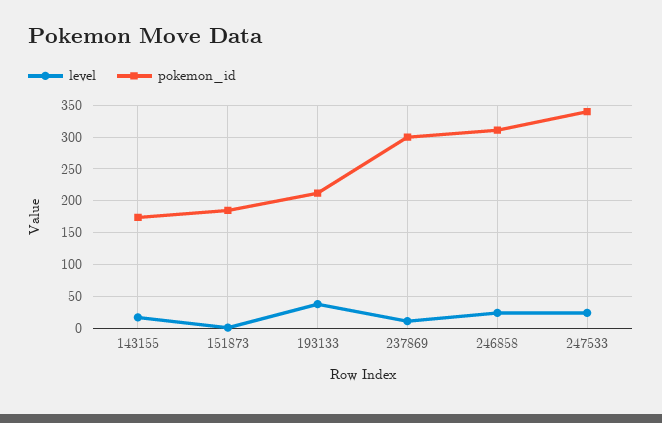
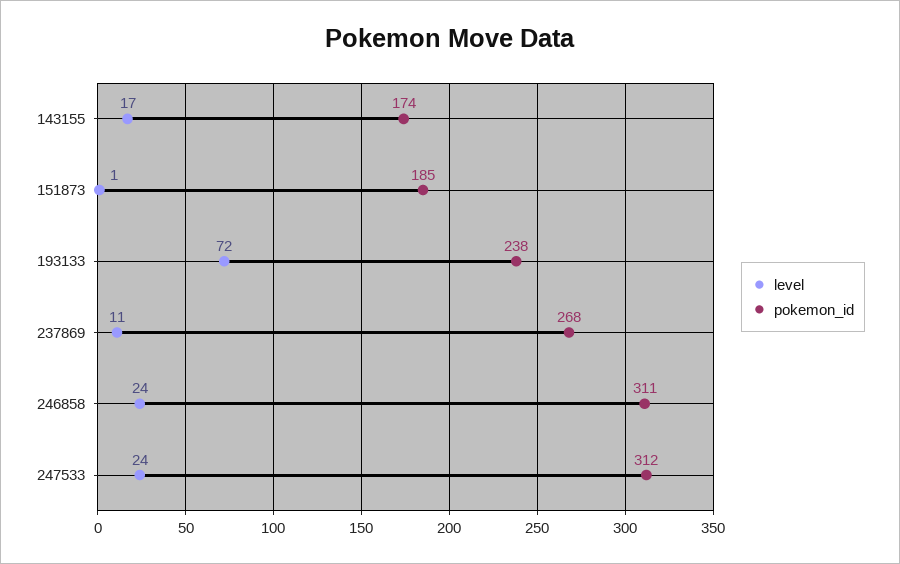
  {
    "level": {
      "143155": 17,
      "151873": 1,
-     "193133": 40,
+     "193133": 72,
      "237869": 11,
      "246858": 24,
      "247533": 24
    },
    "pokemon_id": {
      "143155": 174,
      "151873": 185,
-     "193133": 210,
+     "193133": 238,
-     "237869": 300,
+     "237869": 268,
      "246858": 311,
-     "247533": 340
+     "247533": 312
    }
  }

